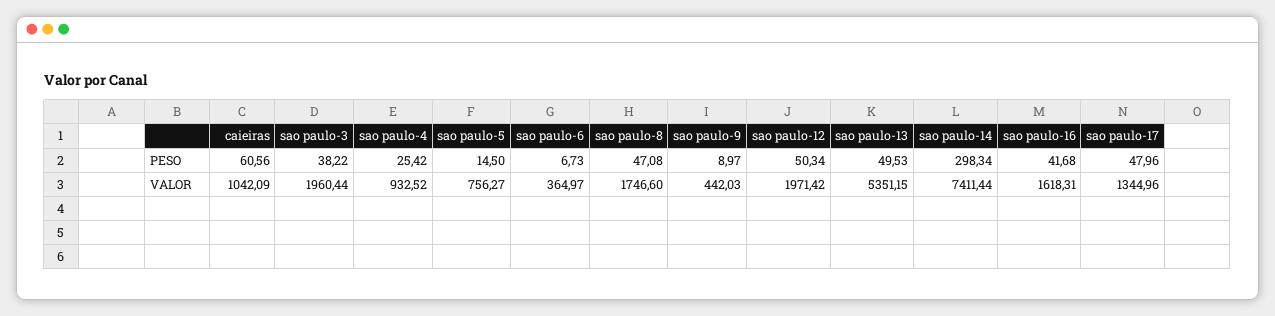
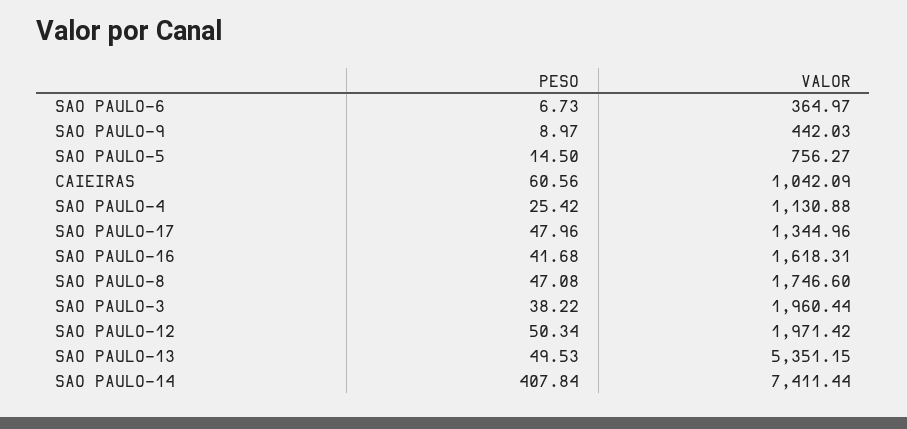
  {
    "caieiras": {
      "PESO": 60.56,
      "VALOR": 1042.09
    },
    "sao paulo-3": {
      "PESO": 38.22,
      "VALOR": 1960.44
    },
    "sao paulo-4": {
      "PESO": 25.42,
-     "VALOR": 932.52
+     "VALOR": 1130.88
    },
    "sao paulo-5": {
      "PESO": 14.5,
      "VALOR": 756.27
    },
    "sao paulo-6": {
      "PESO": 6.73,
      "VALOR": 364.97
    },
    "sao paulo-8": {
      "PESO": 47.08,
      "VALOR": 1746.6
    },
    "sao paulo-9": {
      "PESO": 8.97,
      "VALOR": 442.03
    },
    "sao paulo-12": {
      "PESO": 50.34,
      "VALOR": 1971.42
    },
    "sao paulo-13": {
      "PESO": 49.53,
      "VALOR": 5351.15
    },
    "sao paulo-14": {
-     "PESO": 298.34,
+     "PESO": 407.84,
      "VALOR": 7411.44
    },
    "sao paulo-16": {
      "PESO": 41.68,
      "VALOR": 1618.31
    },
    "sao paulo-17": {
      "PESO": 47.96,
      "VALOR": 1344.96
    }
  }

